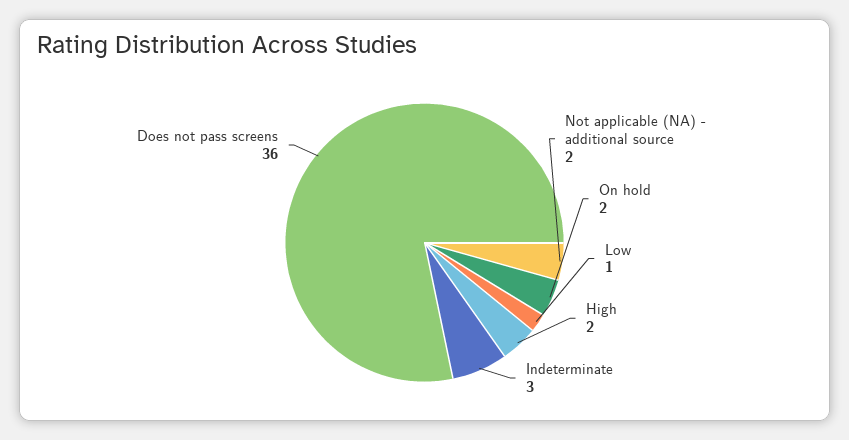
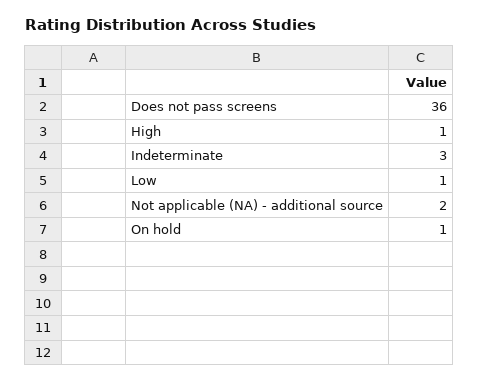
  {
    "Not applicable (NA) - additional source": 2,
-   "On hold": 2,
+   "On hold": 1,
    "Low": 1,
-   "High": 2,
+   "High": 1,
    "Indeterminate": 3,
    "Does not pass screens": 36
  }

